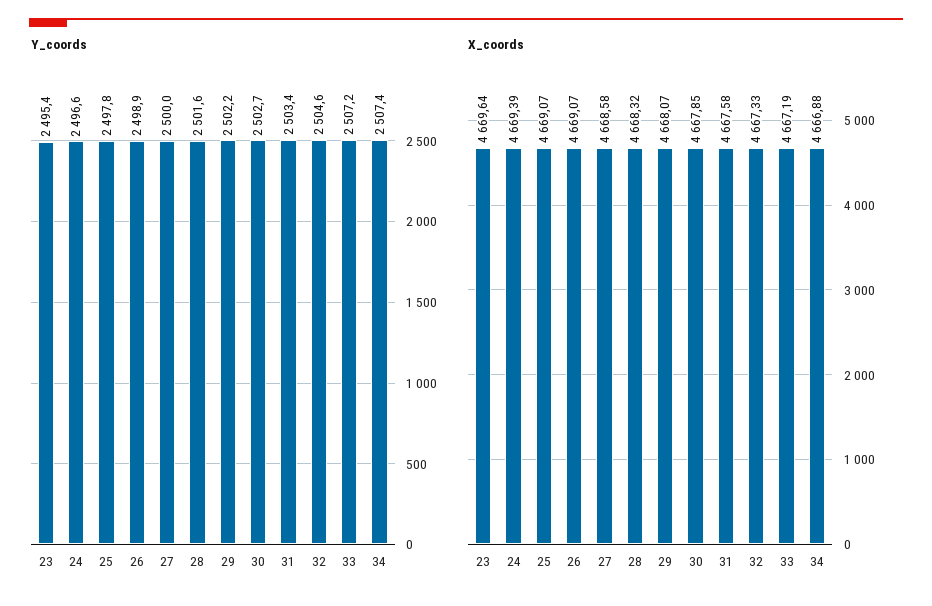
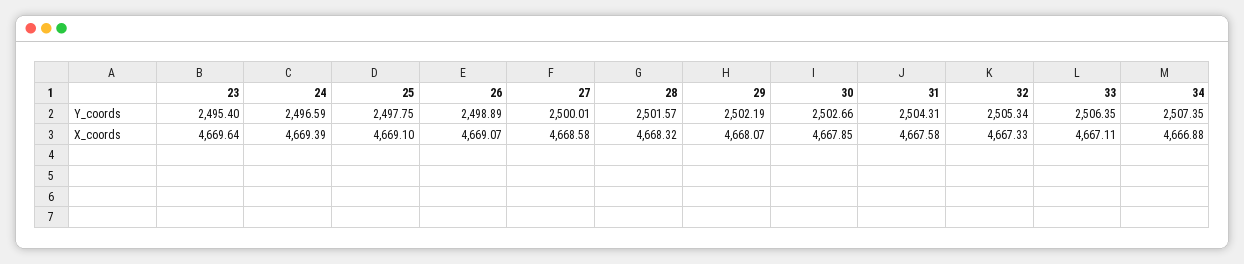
  {
    "Y_coords": {
      "23": 2495.4,
      "24": 2496.59,
      "25": 2497.75,
      "26": 2498.89,
      "27": 2500.01,
      "28": 2501.57,
      "29": 2502.19,
      "30": 2502.66,
-     "31": 2503.4,
+     "31": 2504.31,
-     "32": 2504.6,
+     "32": 2505.34,
-     "33": 2507.2,
+     "33": 2506.35,
      "34": 2507.35
    },
    "X_coords": {
      "23": 4669.64,
      "24": 4669.39,
-     "25": 4669.07,
+     "25": 4669.1,
      "26": 4669.07,
      "27": 4668.58,
      "28": 4668.32,
      "29": 4668.07,
      "30": 4667.85,
      "31": 4667.58,
      "32": 4667.33,
-     "33": 4667.19,
+     "33": 4667.11,
      "34": 4666.88
    }
  }

